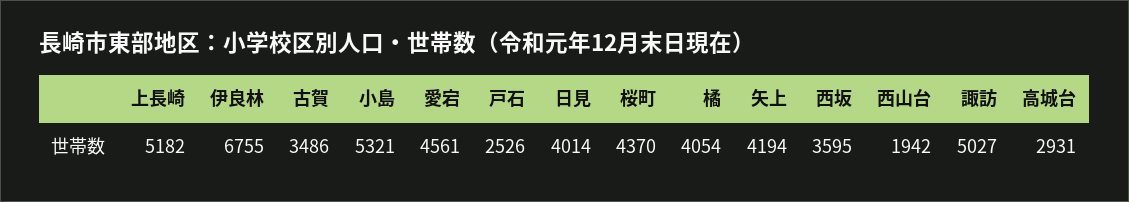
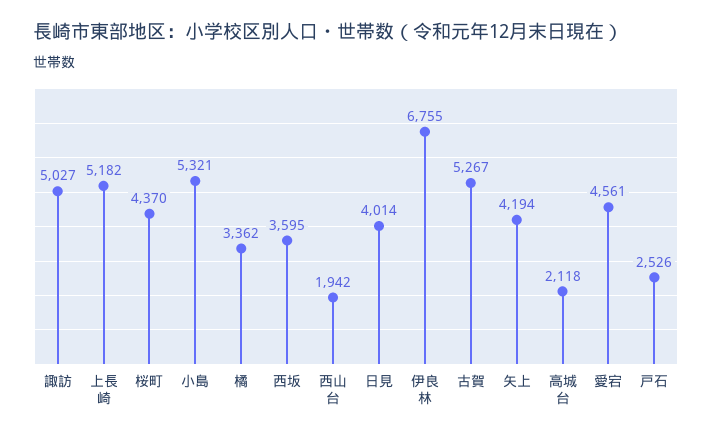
  {
    "上長崎": 5182,
    "伊良林": 6755,
-   "古賀": 3486,
+   "古賀": 5267,
    "小島": 5321,
    "愛宕": 4561,
    "戸石": 2526,
    "日見": 4014,
    "桜町": 4370,
-   "橘": 4054,
+   "橘": 3362,
    "矢上": 4194,
    "西坂": 3595,
    "西山台": 1942,
    "諏訪": 5027,
-   "高城台": 2931
+   "高城台": 2118
  }

